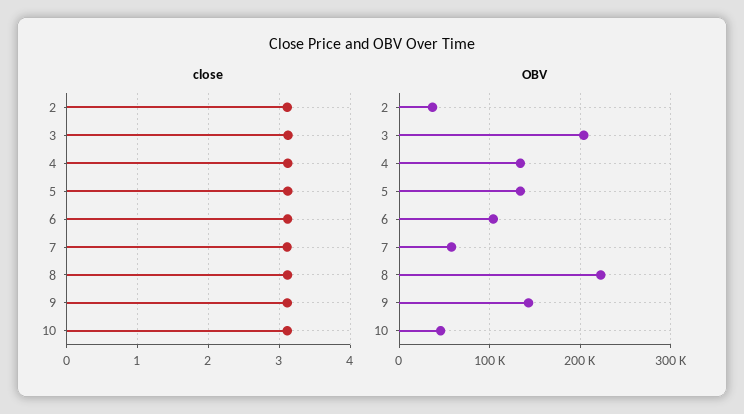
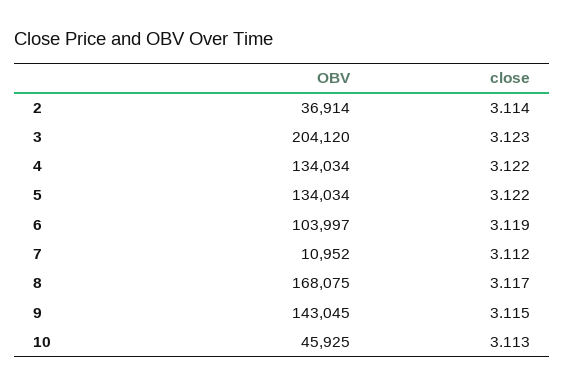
  {
    "close": {
      "2": 3.114,
      "3": 3.123,
      "4": 3.122,
      "5": 3.122,
      "6": 3.119,
      "7": 3.112,
      "8": 3.117,
      "9": 3.115,
      "10": 3.113
    },
    "OBV": {
      "2": 36914,
      "3": 204120,
      "4": 134034,
      "5": 134034,
      "6": 103997,
-     "7": 60000,
+     "7": 10952,
-     "8": 220000,
+     "8": 168075,
      "9": 143045,
      "10": 45925
    }
  }

